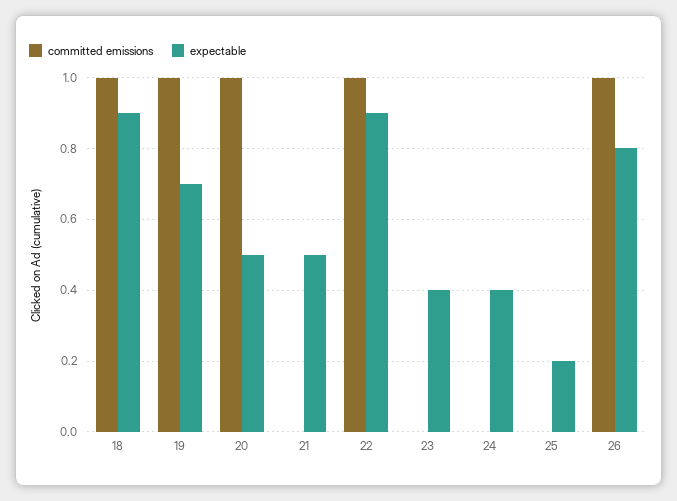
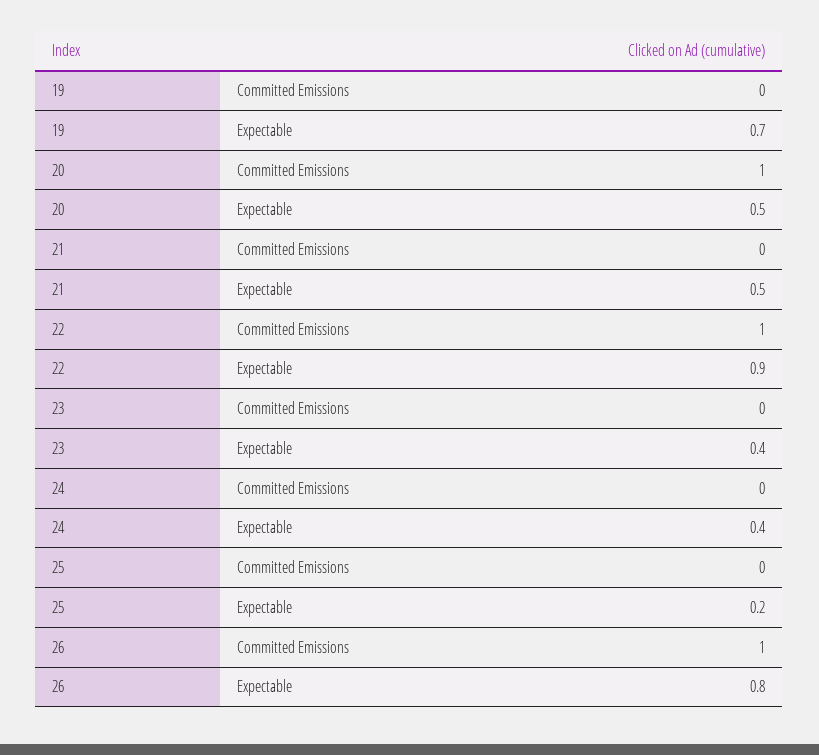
  {
    "committed emissions": {
-     "18": 1,
-     "19": 1,
+     "19": 0,
      "20": 1,
      "21": 0,
      "22": 1,
      "23": 0,
      "24": 0,
      "25": 0,
      "26": 1
    },
    "expectable": {
-     "18": 0.9,
      "19": 0.7,
      "20": 0.5,
      "21": 0.5,
      "22": 0.9,
      "23": 0.4,
      "24": 0.4,
      "25": 0.2,
      "26": 0.8
    }
  }

